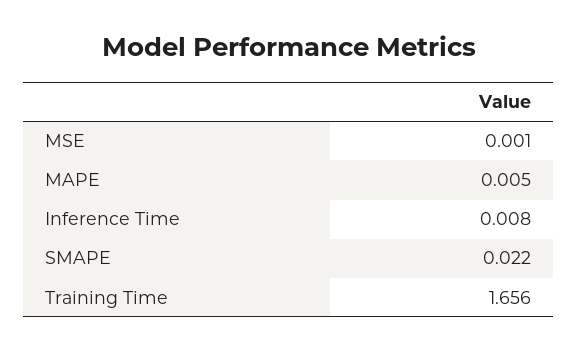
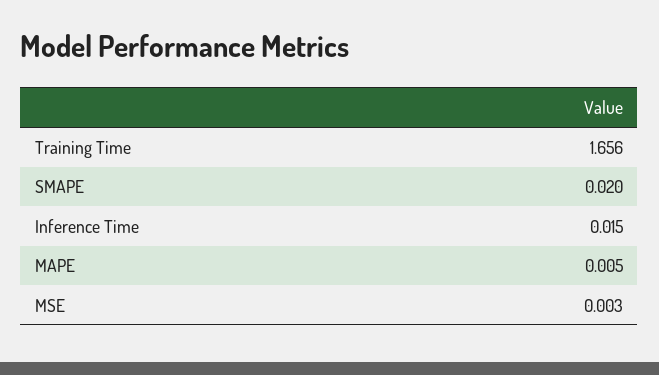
  {
-   "MSE": 0.001,
+   "MSE": 0.003,
    "MAPE": 0.005,
-   "Inference Time": 0.008,
+   "Inference Time": 0.015,
-   "SMAPE": 0.022,
+   "SMAPE": 0.02,
    "Training Time": 1.656
  }

